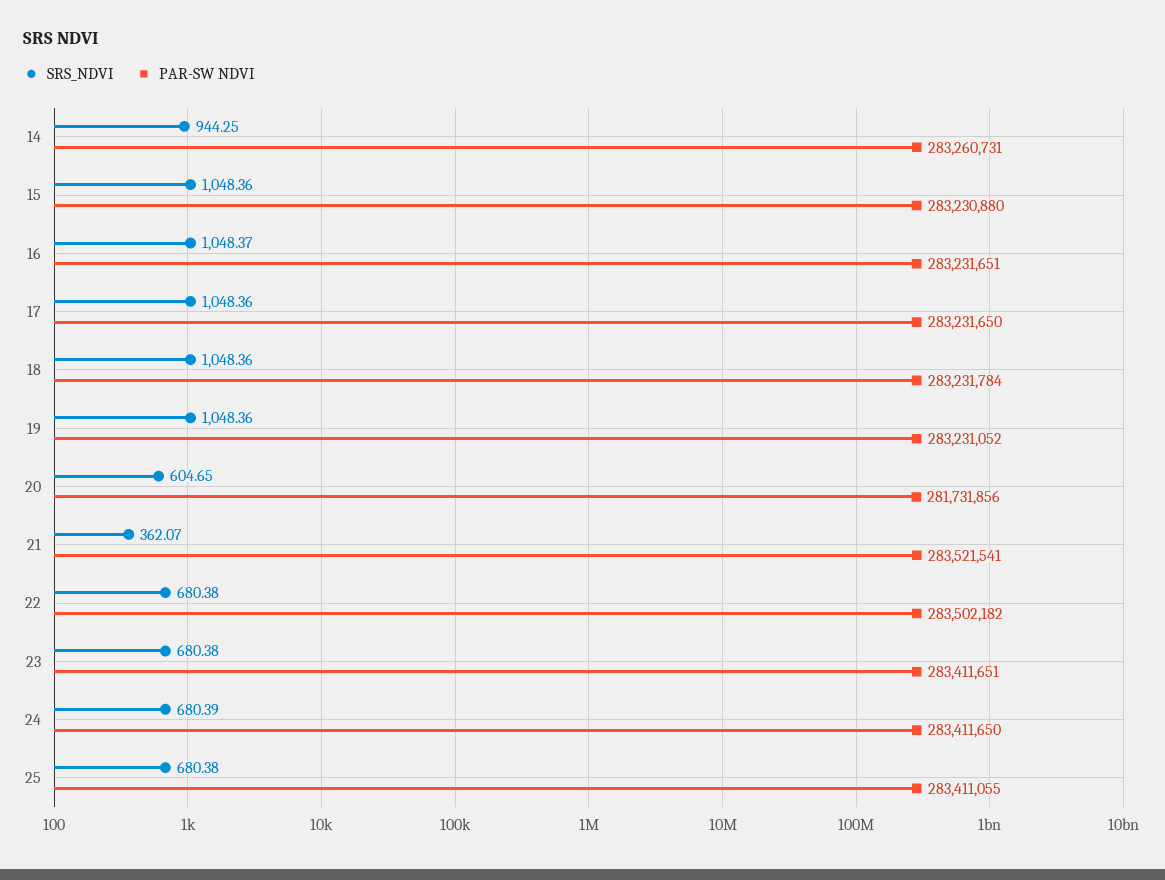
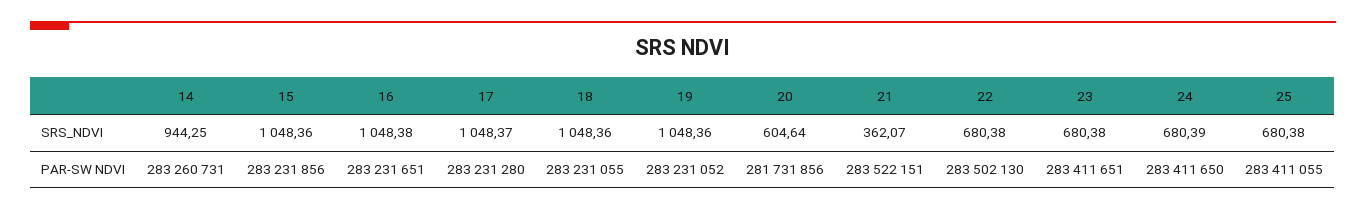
  {
    "SRS_NDVI": {
      "14": 944.25,
      "15": 1048.36,
-     "16": 1048.37,
+     "16": 1048.38,
-     "17": 1048.36,
+     "17": 1048.37,
      "18": 1048.36,
      "19": 1048.36,
-     "20": 604.65,
+     "20": 604.64,
      "21": 362.07,
      "22": 680.38,
      "23": 680.38,
      "24": 680.39,
      "25": 680.38
    },
    "PAR-SW NDVI": {
      "14": 283260731,
-     "15": 283230880,
+     "15": 283231856,
      "16": 283231651,
-     "17": 283231650,
+     "17": 283231280,
-     "18": 283231784,
+     "18": 283231055,
      "19": 283231052,
      "20": 281731856,
-     "21": 283521541,
+     "21": 283522151,
-     "22": 283502182,
+     "22": 283502130,
      "23": 283411651,
      "24": 283411650,
      "25": 283411055
    }
  }

